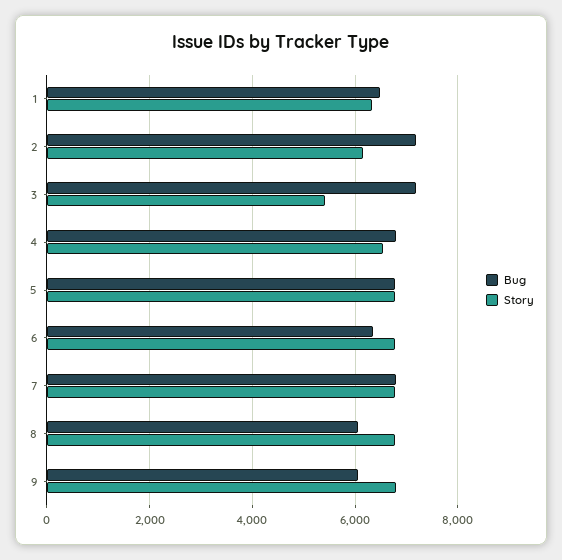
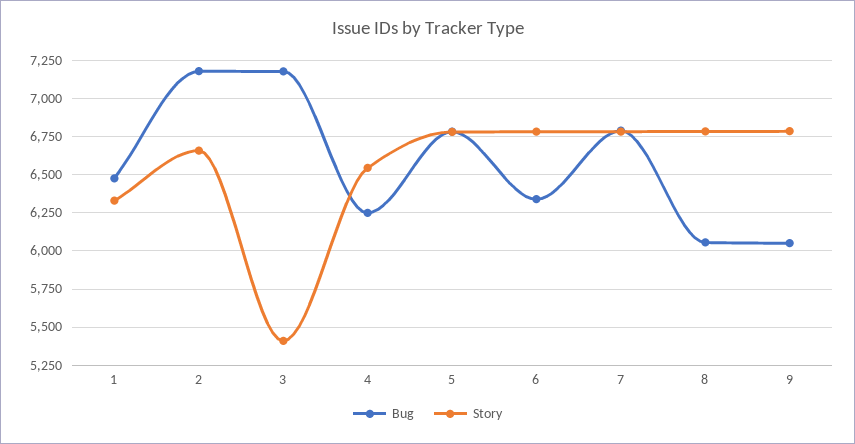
  {
    "Bug": {
      "1": 6500,
      "2": 7200,
      "3": 7200,
-     "4": 6800,
+     "4": 6250,
      "5": 6800,
      "6": 6350,
      "7": 6800,
      "8": 6050,
      "9": 6050
    },
    "Story": {
      "1": 6350,
-     "2": 6200,
+     "2": 6650,
      "3": 5400,
      "4": 6550,
      "5": 6800,
      "6": 6800,
      "7": 6800,
      "8": 6800,
      "9": 6800
    }
  }

